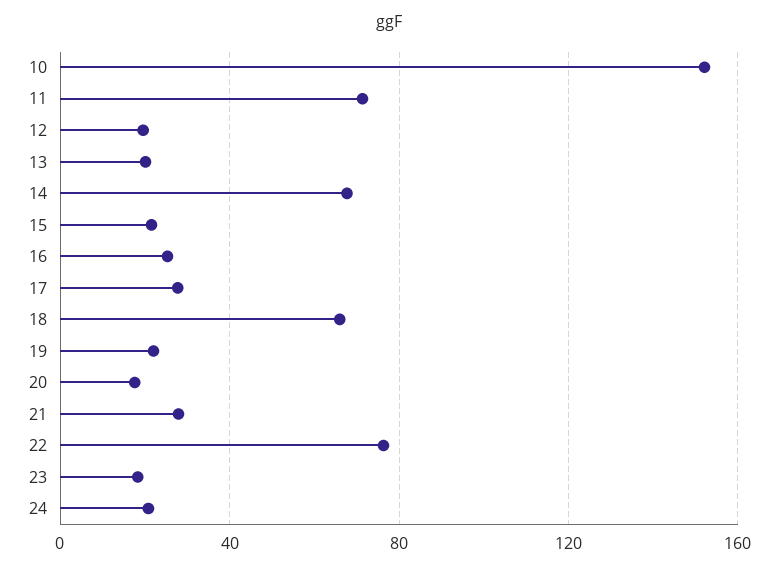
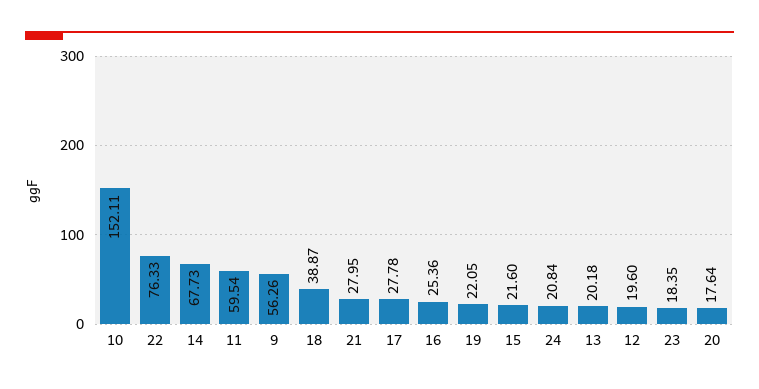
  {
    "10": 152.11,
-   "11": 70,
+   "11": 59.54,
    "12": 19.6,
    "13": 20.18,
    "14": 67.73,
    "15": 21.6,
    "16": 25.36,
    "17": 27.78,
-   "18": 65,
+   "18": 38.87,
    "19": 22.05,
    "20": 17.64,
    "21": 27.95,
    "22": 76.33,
    "23": 18.35,
-   "24": 20.84
+   "24": 20.84,
+   "9": 56.26
  }

